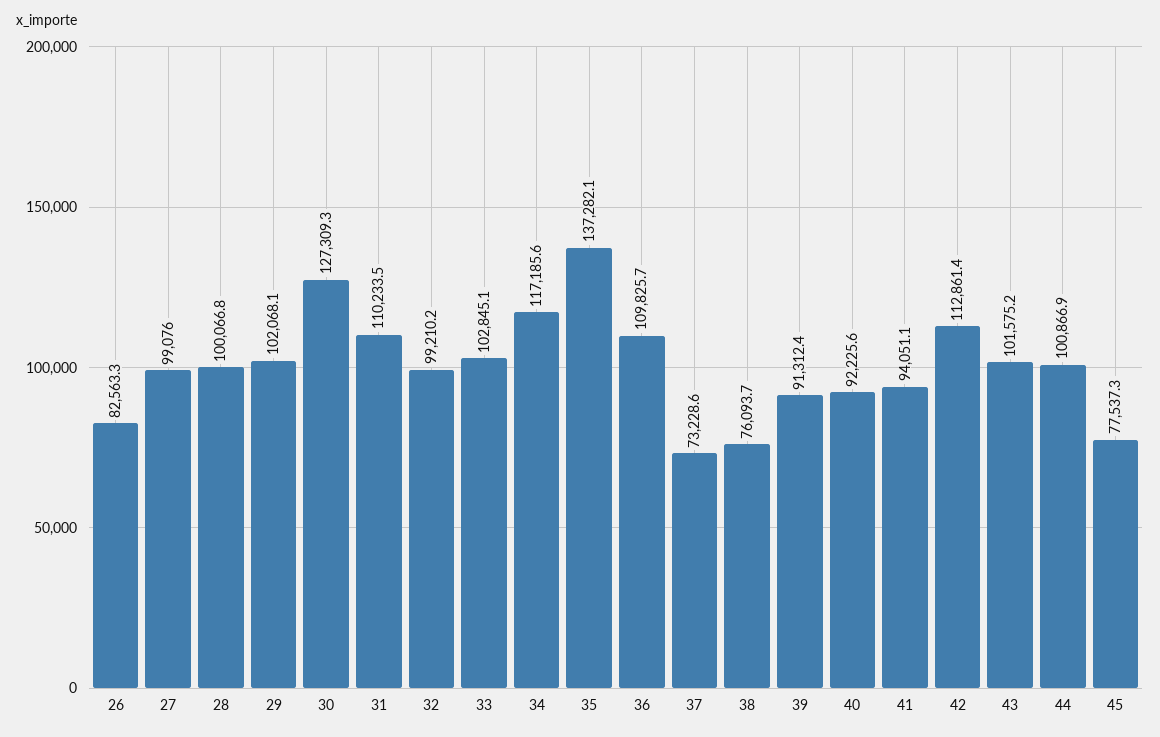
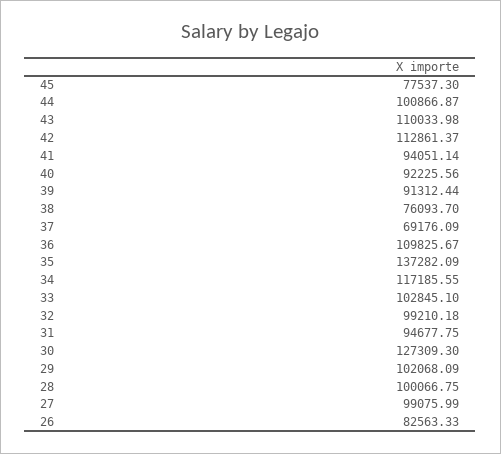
  {
    "26": 82563.33,
    "27": 99075.99,
    "28": 100066.75,
    "29": 102068.09,
    "30": 127309.3,
-   "31": 110233.5,
+   "31": 94677.75,
    "32": 99210.18,
    "33": 102845.1,
    "34": 117185.55,
    "35": 137282.09,
    "36": 109825.67,
-   "37": 73228.6,
+   "37": 69176.09,
    "38": 76093.7,
    "39": 91312.44,
    "40": 92225.56,
    "41": 94051.14,
    "42": 112861.37,
-   "43": 101575.2,
+   "43": 110033.98,
    "44": 100866.87,
    "45": 77537.3
  }

